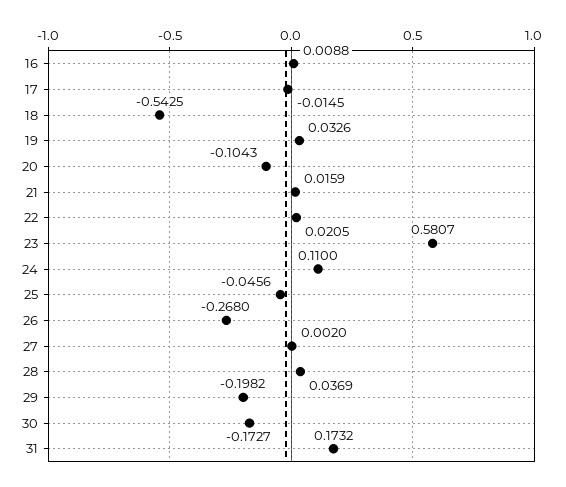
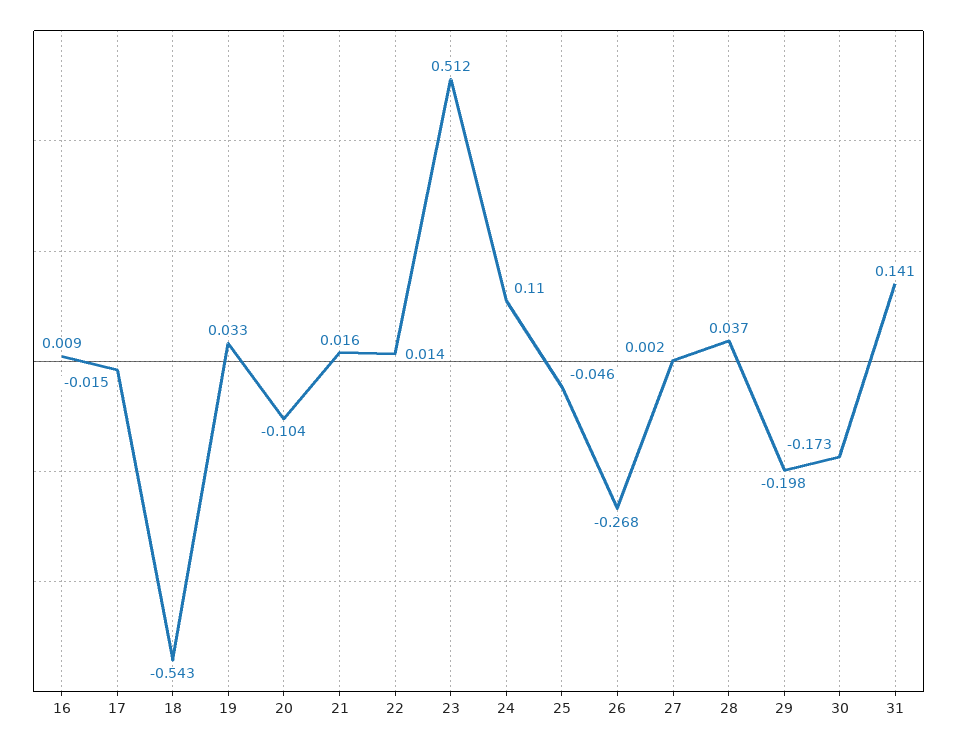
  {
    "16": 0.0088,
    "17": -0.0145,
    "18": -0.5425,
    "19": 0.0326,
    "20": -0.1043,
    "21": 0.0159,
-   "22": 0.0205,
+   "22": 0.014,
-   "23": 0.5807,
+   "23": 0.512,
    "24": 0.11,
    "25": -0.0456,
    "26": -0.268,
    "27": 0.002,
    "28": 0.0369,
    "29": -0.1982,
    "30": -0.1727,
-   "31": 0.1732
+   "31": 0.141
  }

